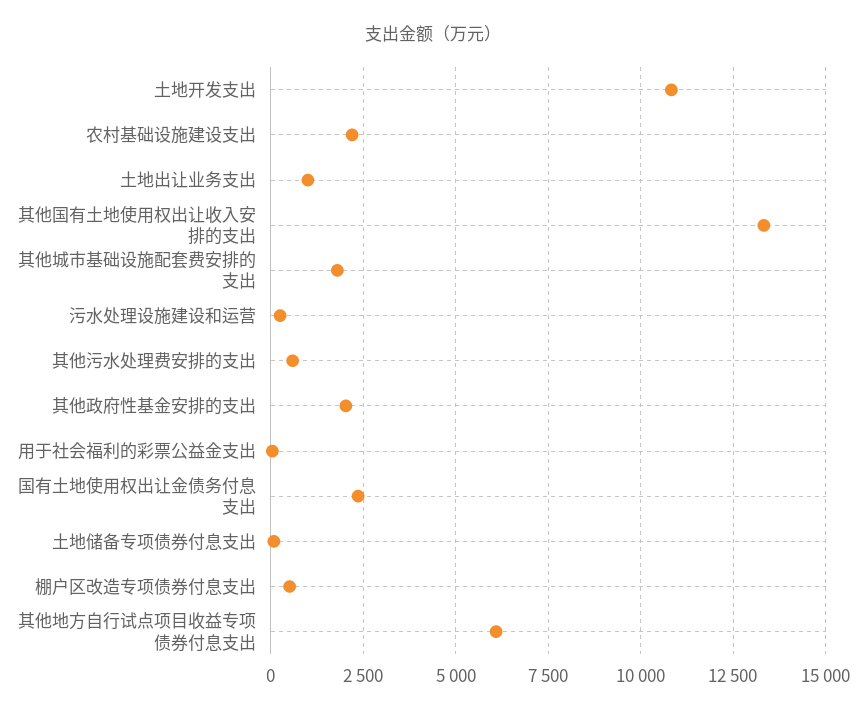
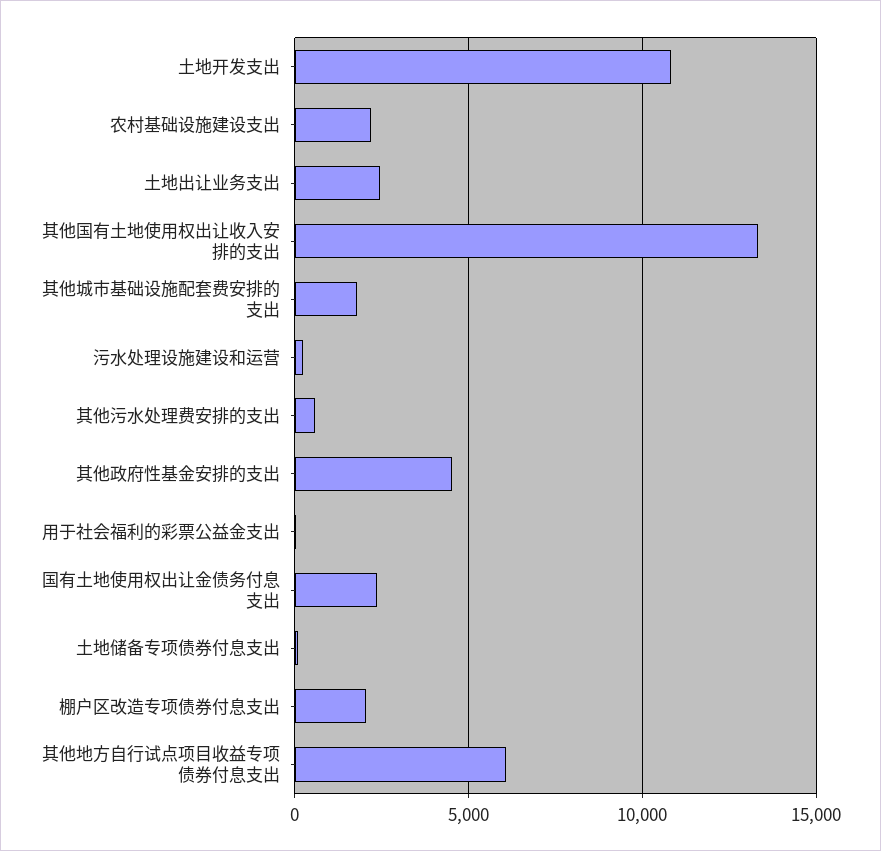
  {
    "土地开发支出": 10750,
    "农村基础设施建设支出": 2250,
-   "土地出让业务支出": 1000,
+   "土地出让业务支出": 2500,
    "其他国有土地使用权出让收入安排的支出": 13250,
    "其他城市基础设施配套费安排的支出": 1750,
    "污水处理设施建设和运营": 250,
    "其他污水处理费安排的支出": 500,
-   "其他政府性基金安排的支出": 2000,
+   "其他政府性基金安排的支出": 4500,
    "用于社会福利的彩票公益金支出": 0,
    "国有土地使用权出让金债务付息支出": 2250,
    "土地储备专项债券付息支出": 0,
-   "棚户区改造专项债券付息支出": 500,
+   "棚户区改造专项债券付息支出": 2000,
    "其他地方自行试点项目收益专项债券付息支出": 6000
  }

